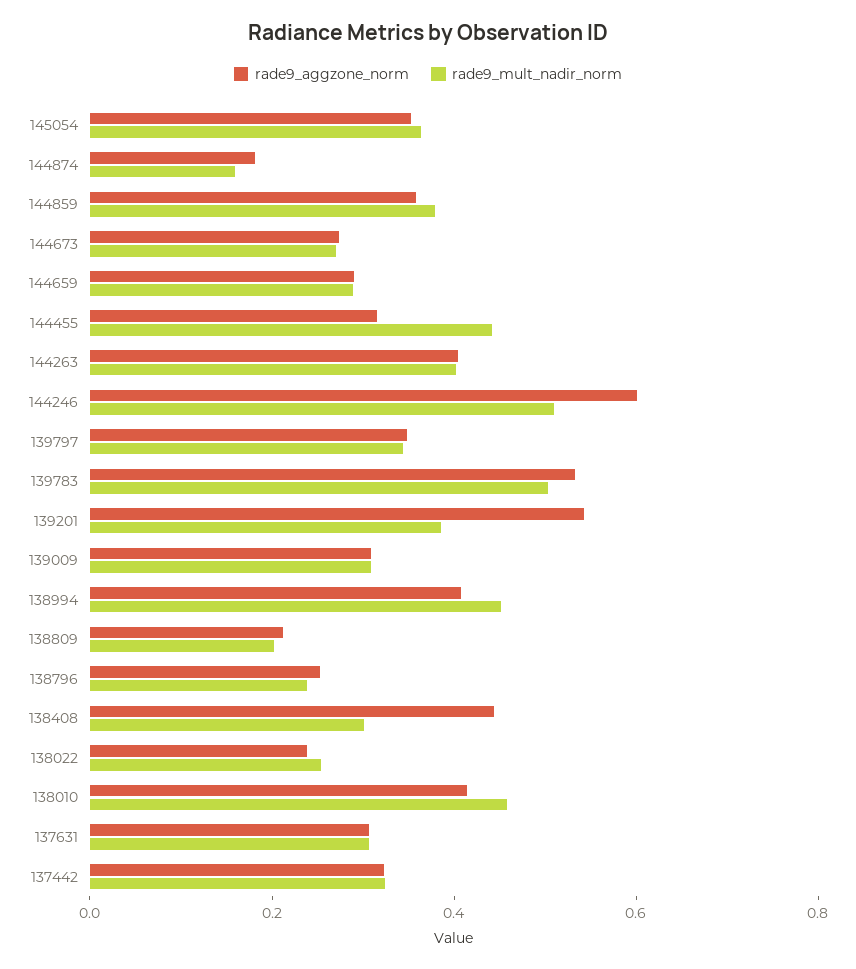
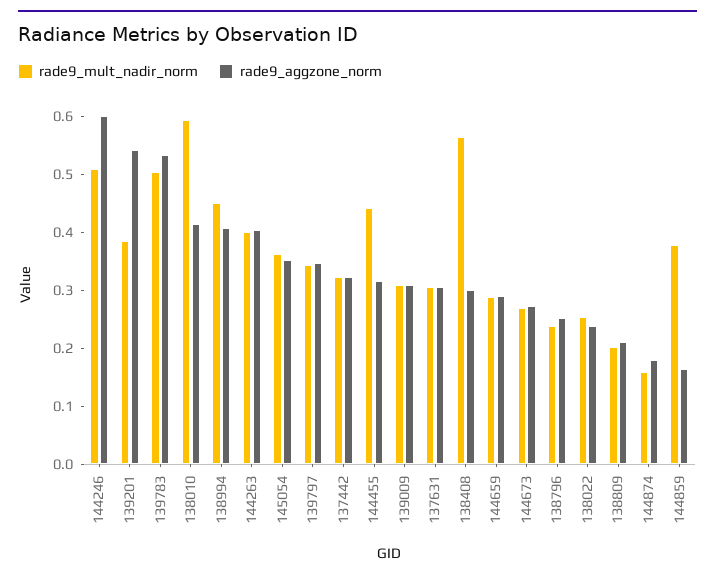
  {
    "rade9_aggzone_norm": {
      "145054": 0.36,
      "144874": 0.18,
-     "144859": 0.35,
+     "144859": 0.16,
      "144673": 0.28,
      "144659": 0.3,
      "144455": 0.32,
      "144263": 0.4,
      "144246": 0.6,
      "139797": 0.34,
      "139783": 0.54,
      "139201": 0.54,
      "139009": 0.3,
      "138994": 0.4,
      "138809": 0.22,
      "138796": 0.26,
-     "138408": 0.45,
+     "138408": 0.3,
      "138022": 0.24,
      "138010": 0.42,
      "137631": 0.3,
      "137442": 0.32
    },
    "rade9_mult_nadir_norm": {
      "145054": 0.36,
      "144874": 0.16,
      "144859": 0.38,
      "144673": 0.28,
      "144659": 0.28,
      "144455": 0.44,
      "144263": 0.4,
      "144246": 0.5,
      "139797": 0.34,
      "139783": 0.5,
      "139201": 0.38,
      "139009": 0.3,
      "138994": 0.46,
      "138809": 0.2,
      "138796": 0.24,
-     "138408": 0.3,
+     "138408": 0.56,
      "138022": 0.26,
-     "138010": 0.45,
+     "138010": 0.6,
      "137631": 0.3,
      "137442": 0.32
    }
  }

